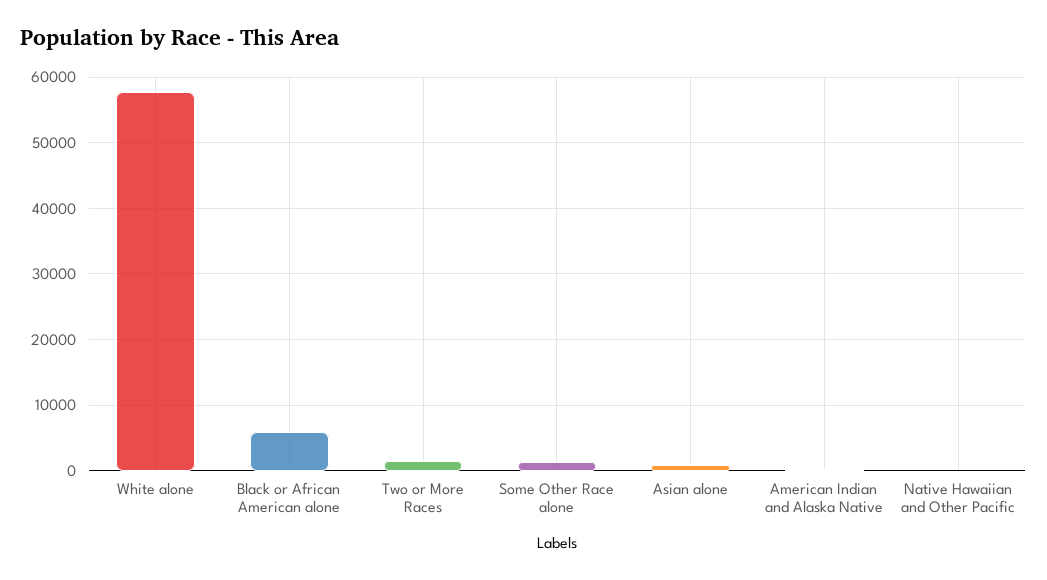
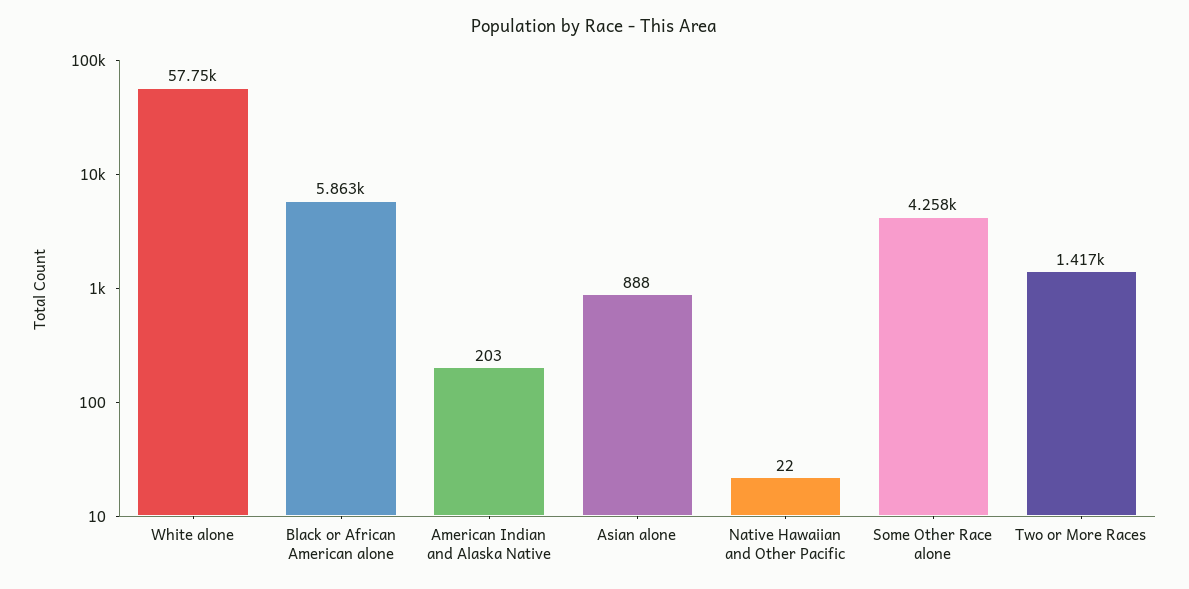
  {
    "White alone": 57750,
    "Black or African American alone": 5863,
    "Two or More Races": 1417,
-   "Some Other Race alone": 1000,
+   "Some Other Race alone": 4258,
    "Asian alone": 888,
    "American Indian and Alaska Native": 203,
    "Native Hawaiian and Other Pacific": 22
  }

